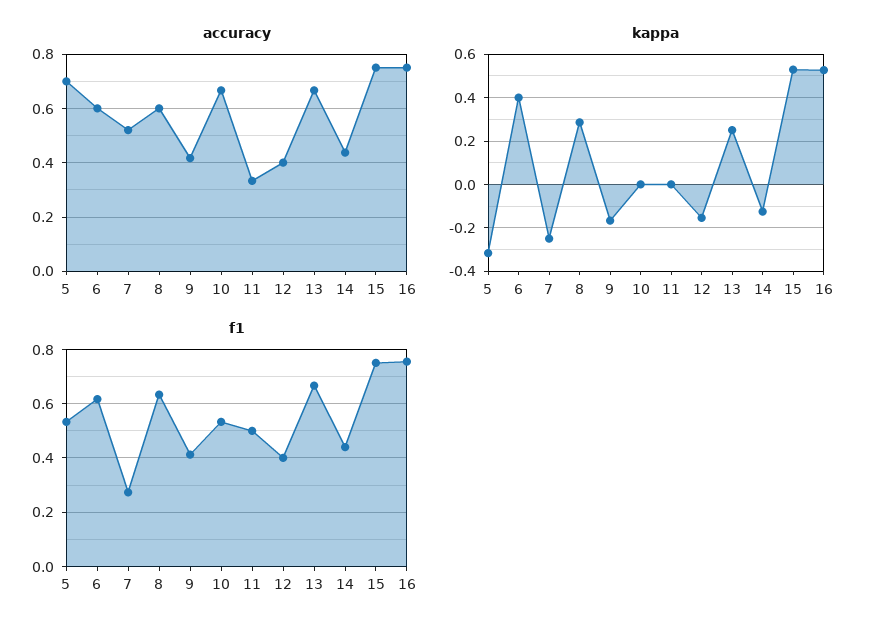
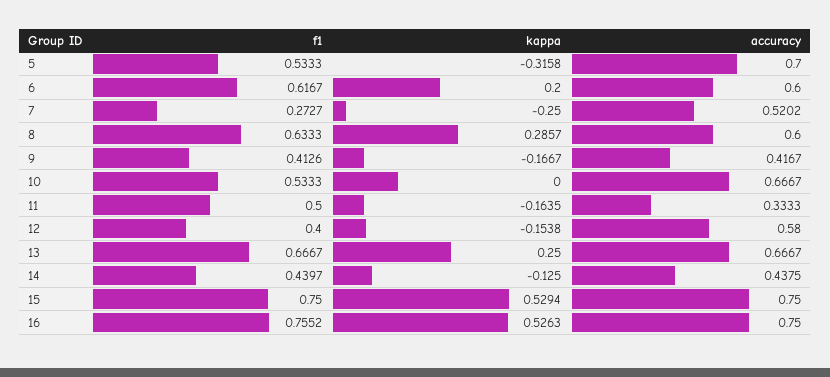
  {
    "accuracy": {
      "5": 0.7,
      "6": 0.6,
      "7": 0.5202,
      "8": 0.6,
      "9": 0.4167,
      "10": 0.6667,
      "11": 0.3333,
-     "12": 0.4,
+     "12": 0.58,
      "13": 0.6667,
      "14": 0.4375,
      "15": 0.75,
      "16": 0.75
    },
    "kappa": {
      "5": -0.3158,
-     "6": 0.4,
+     "6": 0.2,
      "7": -0.25,
      "8": 0.2857,
      "9": -0.1667,
      "10": 0,
-     "11": 0,
+     "11": -0.1635,
      "12": -0.1538,
      "13": 0.25,
      "14": -0.125,
      "15": 0.5294,
      "16": 0.5263
    },
    "f1": {
      "5": 0.5333,
      "6": 0.6167,
      "7": 0.2727,
      "8": 0.6333,
      "9": 0.4126,
      "10": 0.5333,
      "11": 0.5,
      "12": 0.4,
      "13": 0.6667,
      "14": 0.4397,
      "15": 0.75,
      "16": 0.7552
    }
  }

